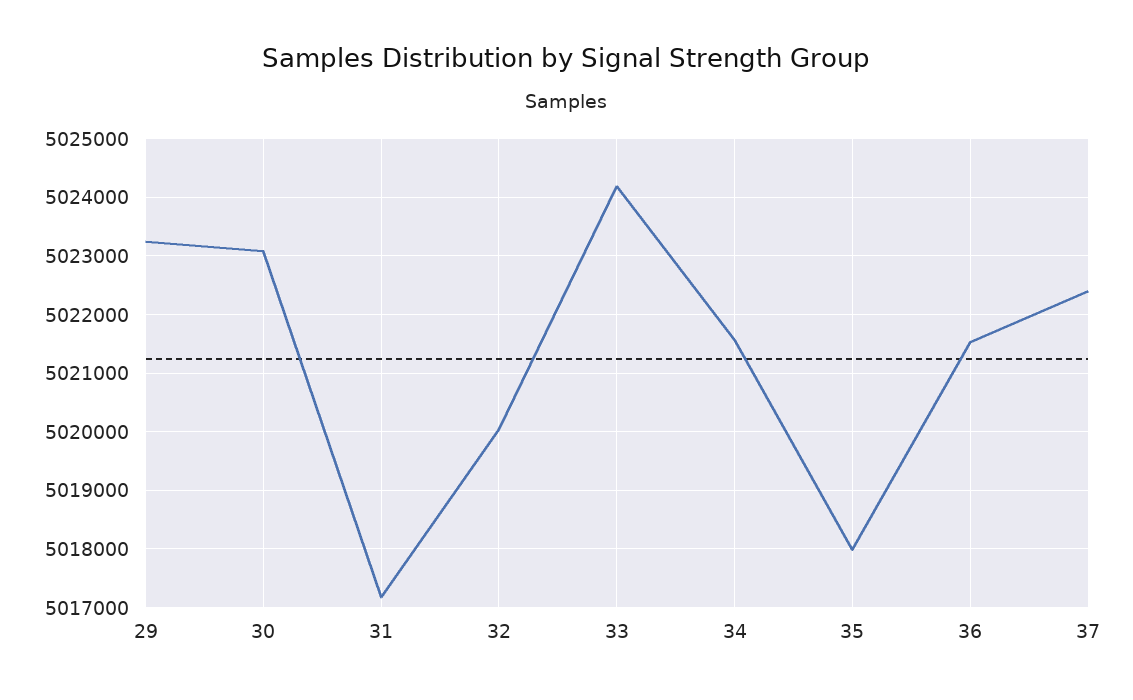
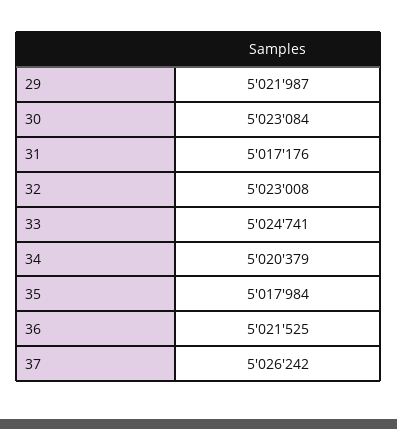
  {
-   "29": 5023200,
+   "29": 5021987,
    "30": 5023084,
    "31": 5017176,
-   "32": 5020000,
+   "32": 5023008,
-   "33": 5024200,
+   "33": 5024741,
-   "34": 5021600,
+   "34": 5020379,
    "35": 5017984,
    "36": 5021525,
-   "37": 5022400
+   "37": 5026242
  }

